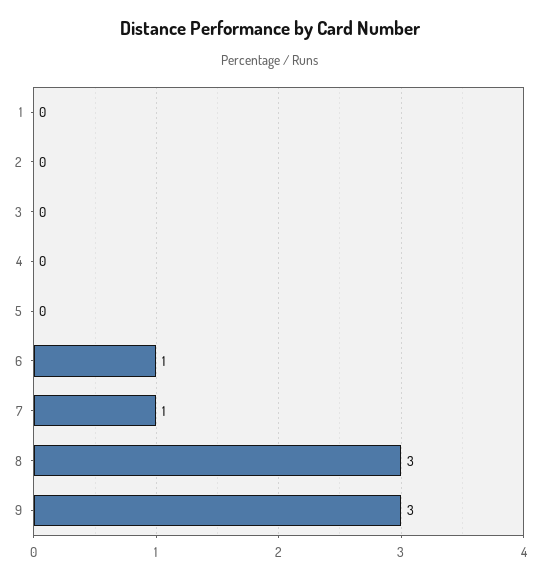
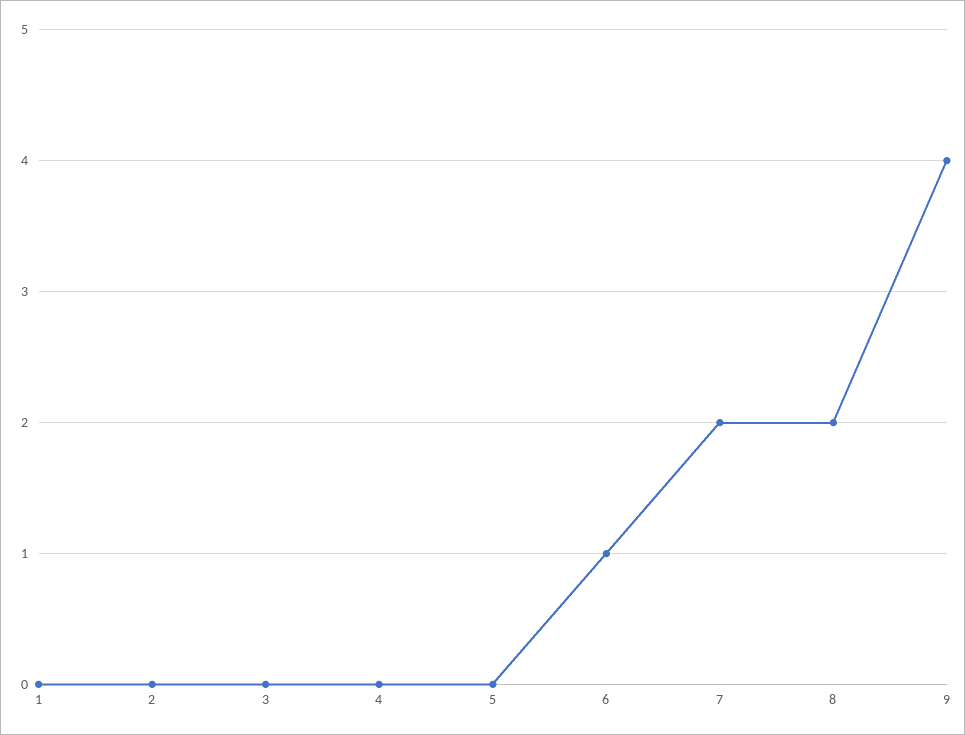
  {
    "1": 0,
    "2": 0,
    "3": 0,
    "4": 0,
    "5": 0,
    "6": 1,
-   "7": 1,
+   "7": 2,
-   "8": 3,
+   "8": 2,
-   "9": 3
+   "9": 4
  }

